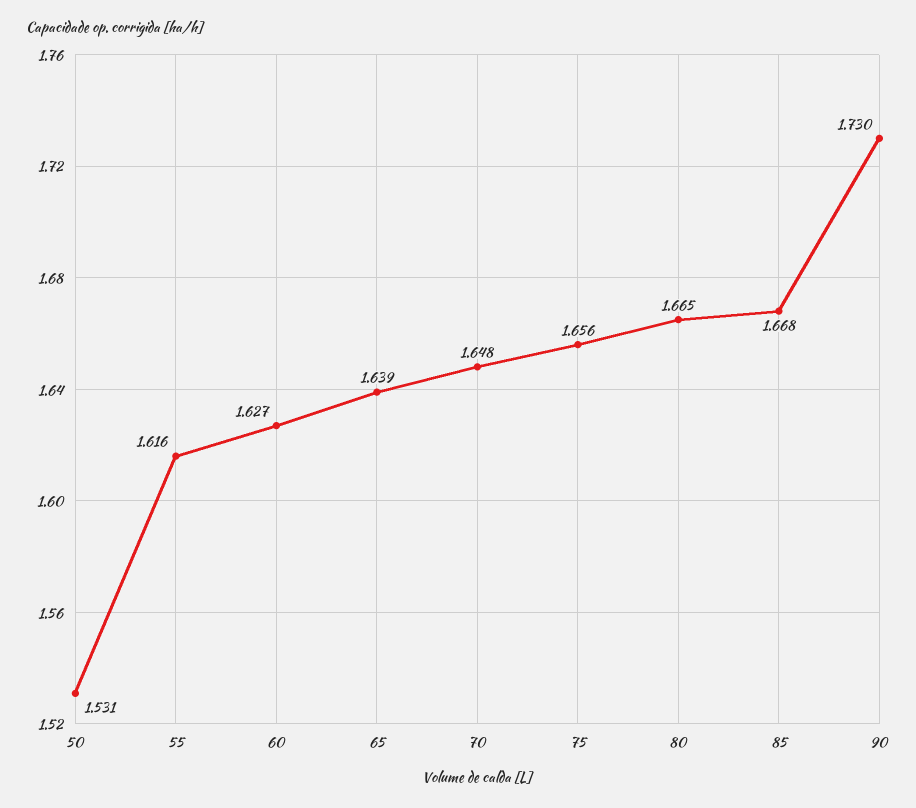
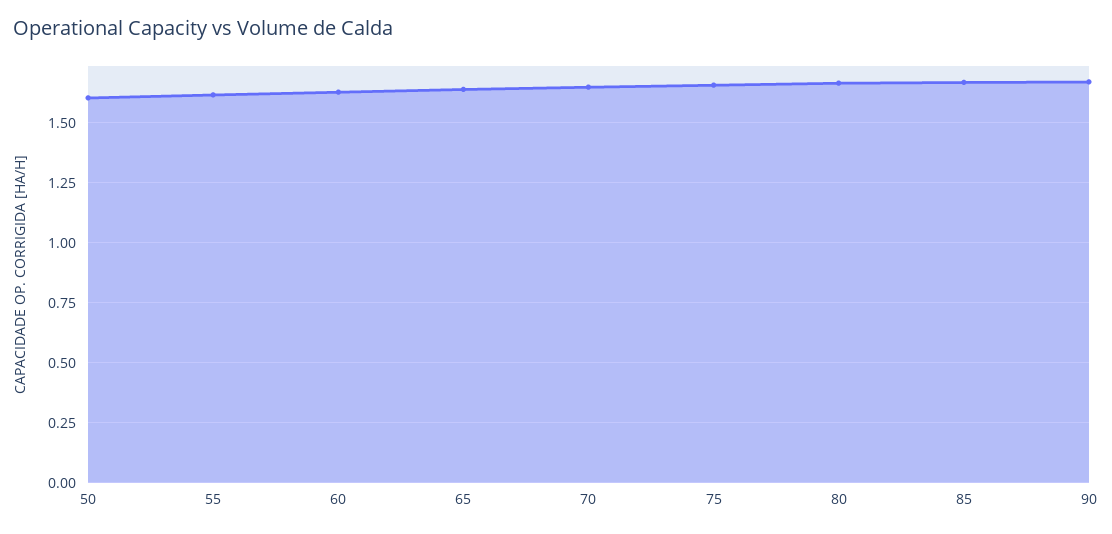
  {
-   "50": 1.531,
+   "50": 1.6,
    "55": 1.616,
    "60": 1.627,
    "65": 1.639,
    "70": 1.648,
    "75": 1.656,
    "80": 1.665,
    "85": 1.668,
-   "90": 1.73
+   "90": 1.675
  }

